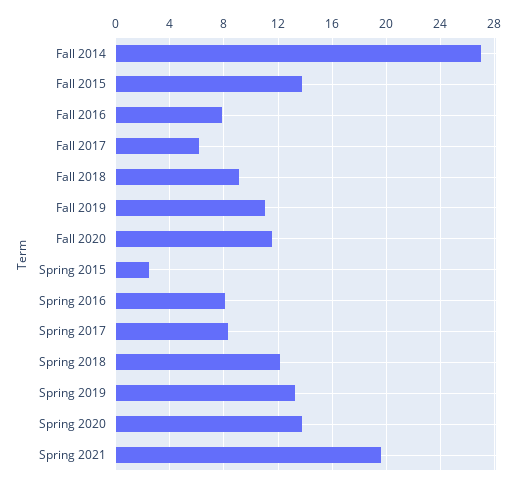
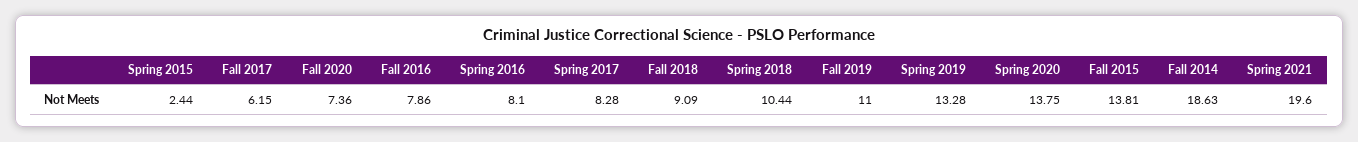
  {
-   "Fall 2014": 27,
+   "Fall 2014": 18.63,
    "Fall 2015": 13.81,
    "Fall 2016": 7.86,
    "Fall 2017": 6.15,
    "Fall 2018": 9.09,
    "Fall 2019": 11,
-   "Fall 2020": 11.5,
+   "Fall 2020": 7.36,
    "Spring 2015": 2.44,
    "Spring 2016": 8.1,
    "Spring 2017": 8.28,
-   "Spring 2018": 12,
+   "Spring 2018": 10.44,
    "Spring 2019": 13.28,
    "Spring 2020": 13.75,
    "Spring 2021": 19.6
  }

